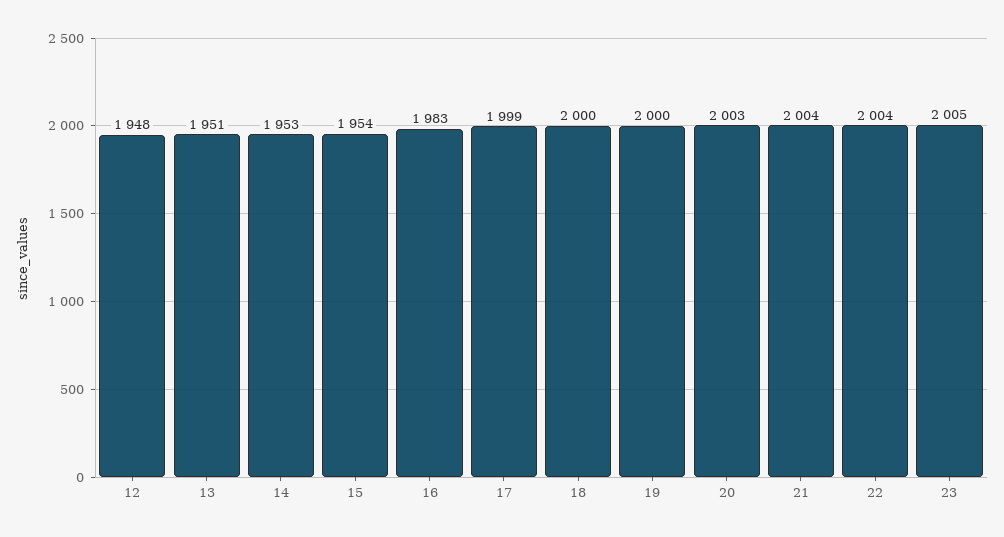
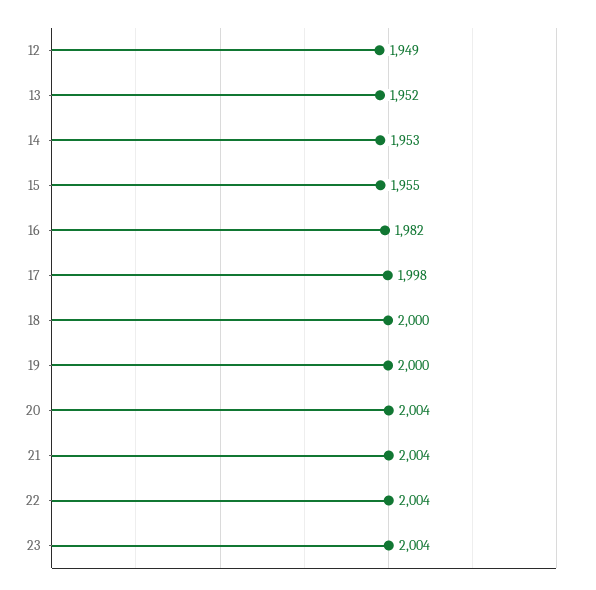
  {
-   "12": 1948,
+   "12": 1949,
-   "13": 1951,
+   "13": 1952,
    "14": 1953,
-   "15": 1954,
+   "15": 1955,
-   "16": 1983,
+   "16": 1982,
-   "17": 1999,
+   "17": 1998,
    "18": 2000,
    "19": 2000,
-   "20": 2003,
+   "20": 2004,
    "21": 2004,
    "22": 2004,
-   "23": 2005
+   "23": 2004
  }

